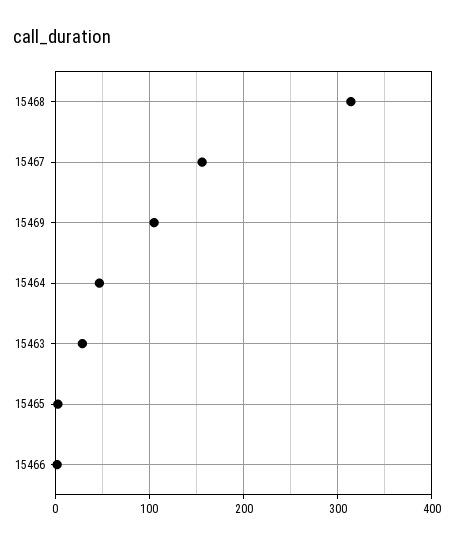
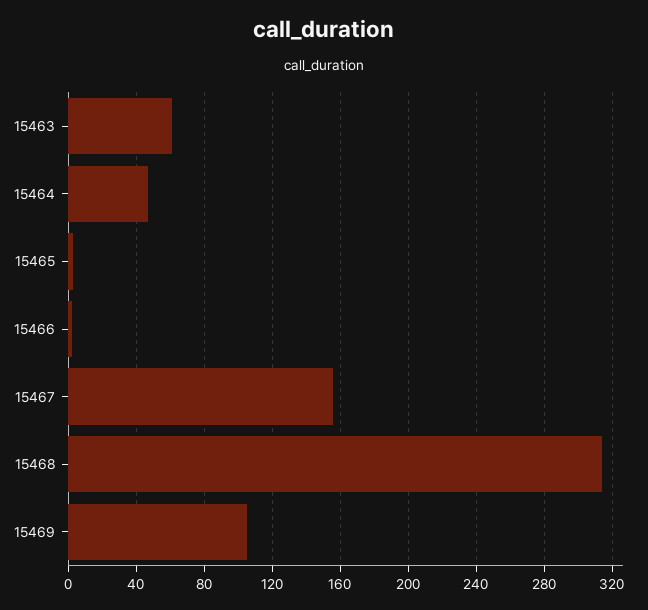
  {
    "15468": 315,
    "15467": 155,
    "15469": 105,
    "15464": 45,
-   "15463": 30,
+   "15463": 60,
    "15465": 5,
    "15466": 0
  }

